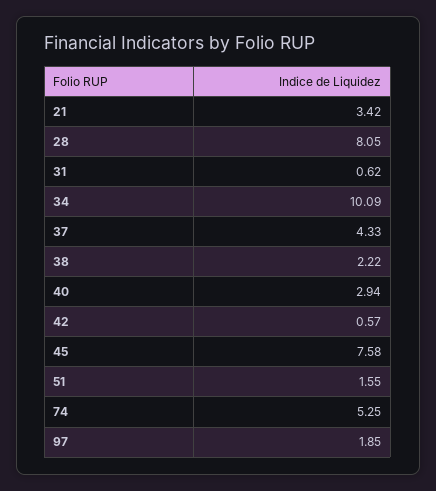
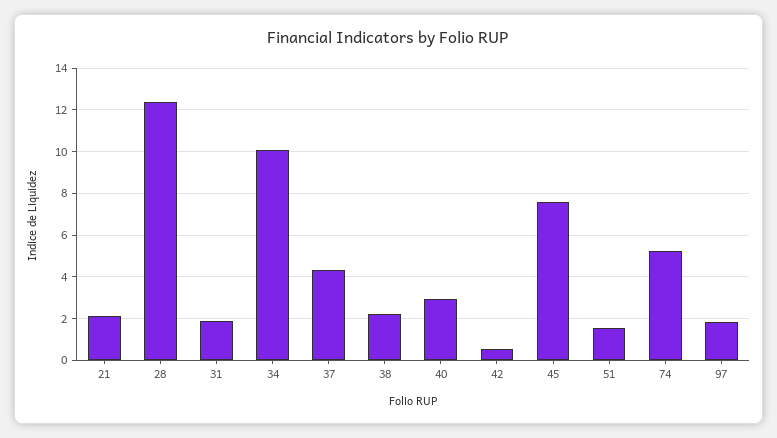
  {
-   "21": 3.42,
+   "21": 2,
-   "28": 8.05,
+   "28": 12.5,
-   "31": 0.62,
+   "31": 2,
    "34": 10.09,
    "37": 4.33,
    "38": 2.22,
    "40": 2.94,
    "42": 0.57,
    "45": 7.58,
    "51": 1.55,
    "74": 5.25,
    "97": 1.85
  }

